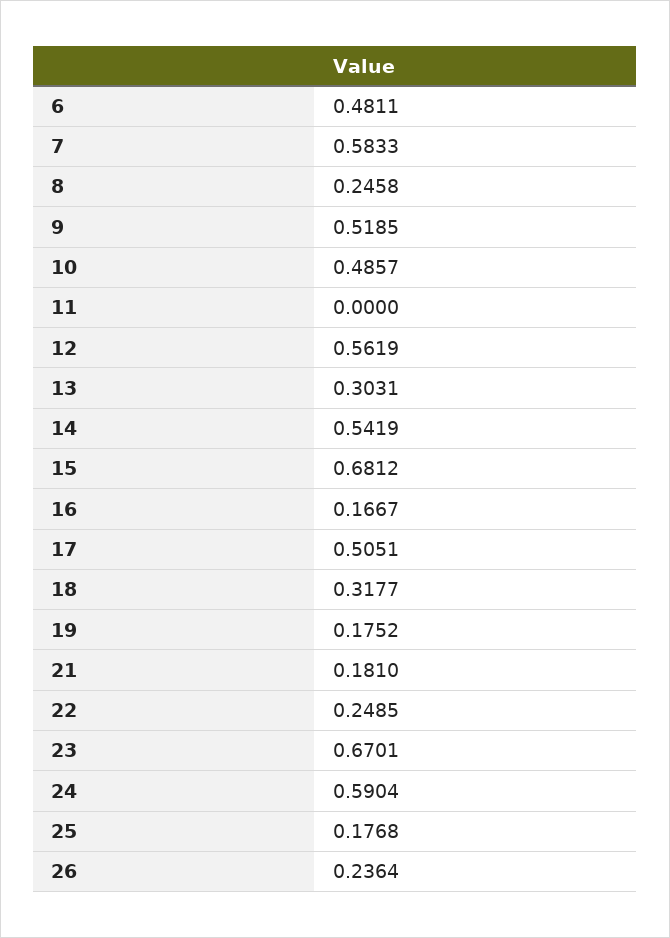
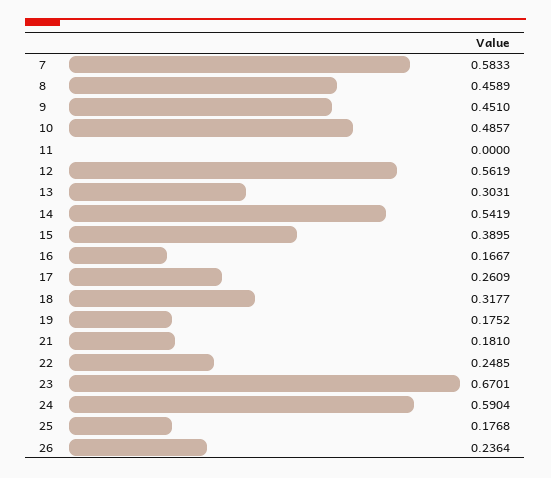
  {
-   "6": 0.4811,
    "7": 0.5833,
-   "8": 0.2458,
+   "8": 0.4589,
-   "9": 0.5185,
+   "9": 0.451,
    "10": 0.4857,
    "11": 0,
    "12": 0.5619,
    "13": 0.3031,
    "14": 0.5419,
-   "15": 0.6812,
+   "15": 0.3895,
    "16": 0.1667,
-   "17": 0.5051,
+   "17": 0.2609,
    "18": 0.3177,
    "19": 0.1752,
    "21": 0.181,
    "22": 0.2485,
    "23": 0.6701,
    "24": 0.5904,
    "25": 0.1768,
    "26": 0.2364
  }

